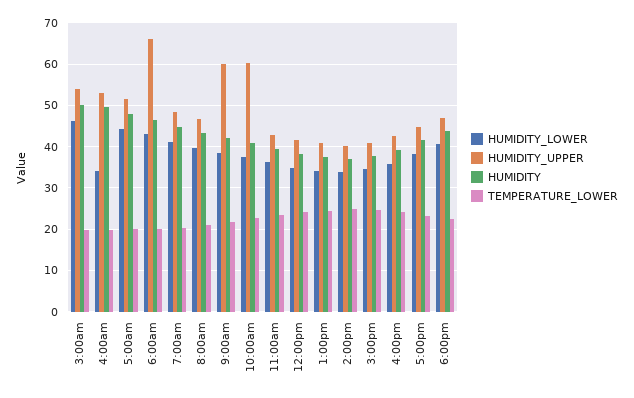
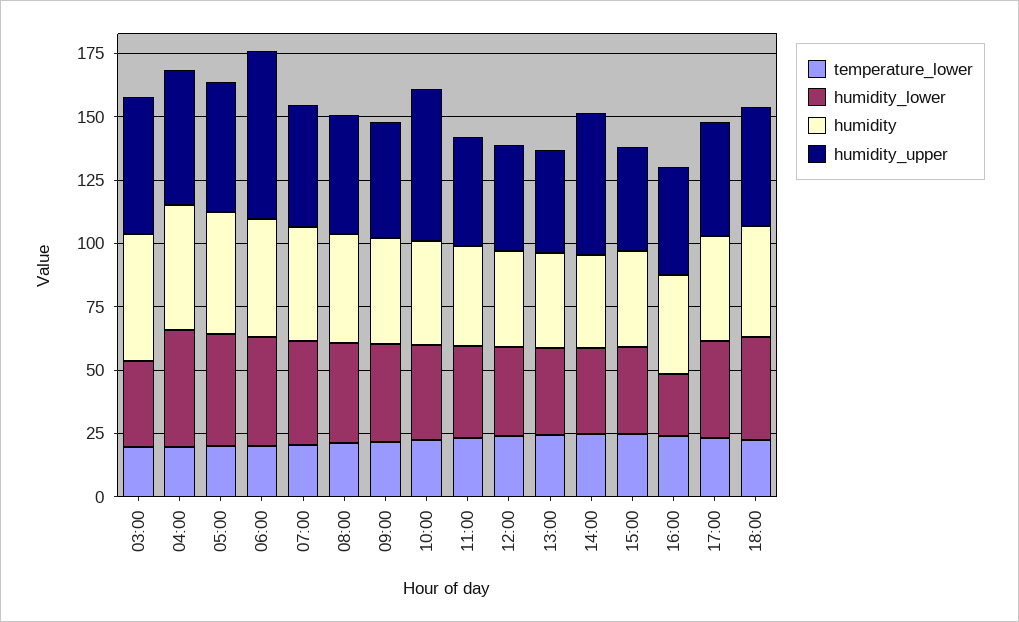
  {
    "HUMIDITY_LOWER": {
-     "3:00am": 46,
+     "3:00am": 35,
-     "4:00am": 34,
+     "4:00am": 45,
      "5:00am": 44,
      "6:00am": 44,
      "7:00am": 42,
      "8:00am": 40,
      "9:00am": 38,
      "10:00am": 38,
      "11:00am": 36,
      "12:00pm": 34,
      "1:00pm": 34,
      "2:00pm": 34,
      "3:00pm": 34,
-     "4:00pm": 36,
+     "4:00pm": 25,
      "5:00pm": 38,
      "6:00pm": 40
    },
    "HUMIDITY_UPPER": {
      "3:00am": 54,
      "4:00am": 54,
      "5:00am": 52,
      "6:00am": 66,
      "7:00am": 48,
      "8:00am": 46,
-     "9:00am": 60,
+     "9:00am": 45,
      "10:00am": 60,
      "11:00am": 42,
      "12:00pm": 42,
      "1:00pm": 40,
-     "2:00pm": 40,
+     "2:00pm": 55,
      "3:00pm": 42,
      "4:00pm": 42,
      "5:00pm": 44,
      "6:00pm": 48
    },
    "HUMIDITY": {
      "3:00am": 50,
      "4:00am": 50,
      "5:00am": 48,
      "6:00am": 46,
      "7:00am": 44,
      "8:00am": 44,
      "9:00am": 42,
      "10:00am": 40,
      "11:00am": 40,
      "12:00pm": 38,
      "1:00pm": 38,
      "2:00pm": 38,
      "3:00pm": 38,
      "4:00pm": 40,
      "5:00pm": 42,
      "6:00pm": 44
    },
    "TEMPERATURE_LOWER": {
      "3:00am": 20,
      "4:00am": 20,
      "5:00am": 20,
      "6:00am": 20,
      "7:00am": 20,
      "8:00am": 22,
      "9:00am": 22,
      "10:00am": 22,
      "11:00am": 24,
      "12:00pm": 24,
      "1:00pm": 24,
      "2:00pm": 24,
      "3:00pm": 24,
      "4:00pm": 24,
      "5:00pm": 24,
      "6:00pm": 22
    }
  }

